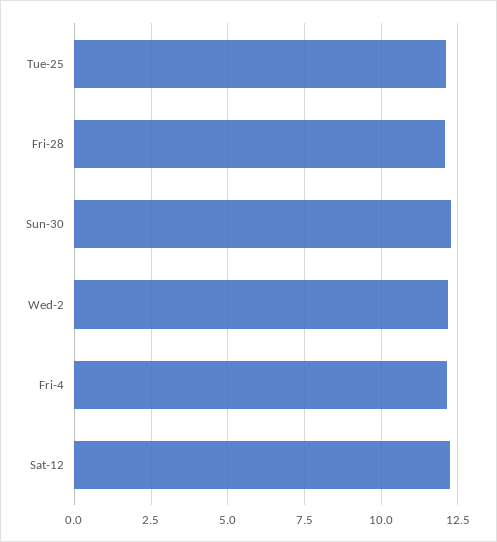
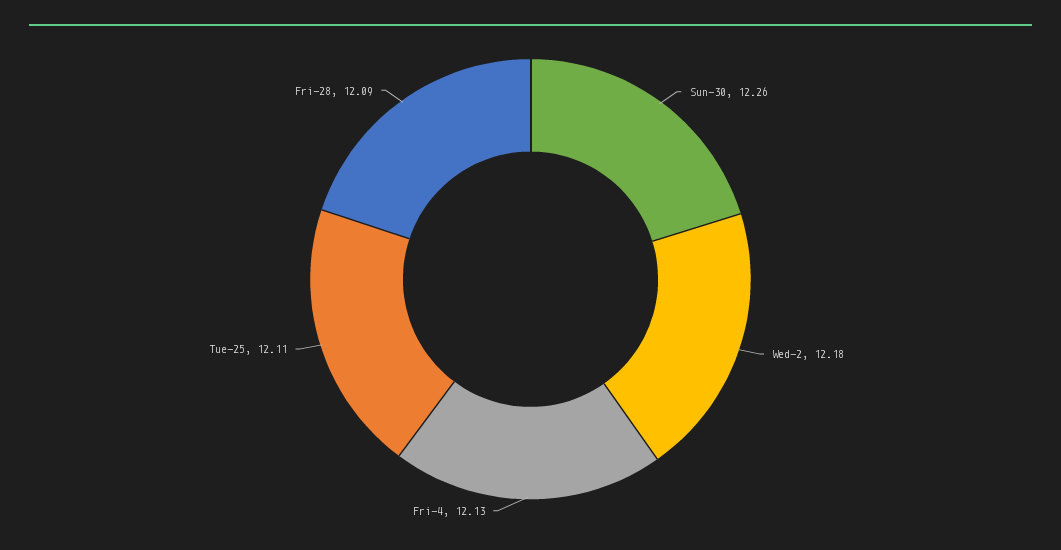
  {
    "Tue-25": 12.11,
    "Fri-28": 12.09,
    "Sun-30": 12.26,
    "Wed-2": 12.18,
-   "Fri-4": 12.13,
+   "Fri-4": 12.13
-   "Sat-12": 12.25
  }

